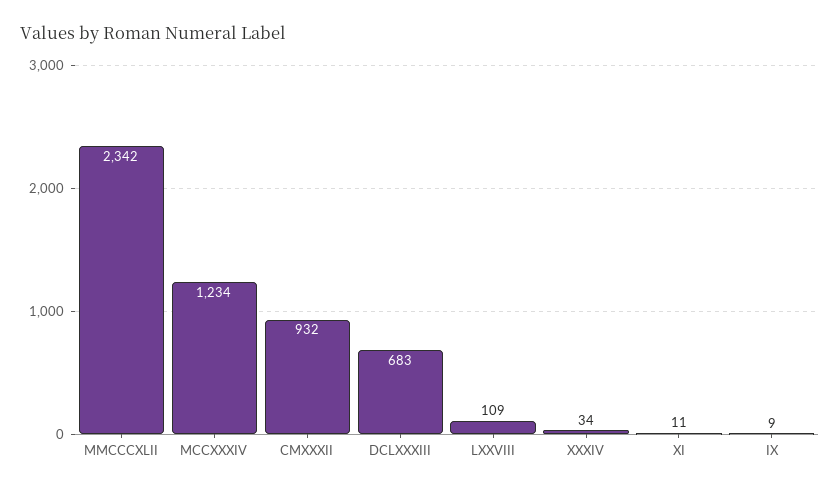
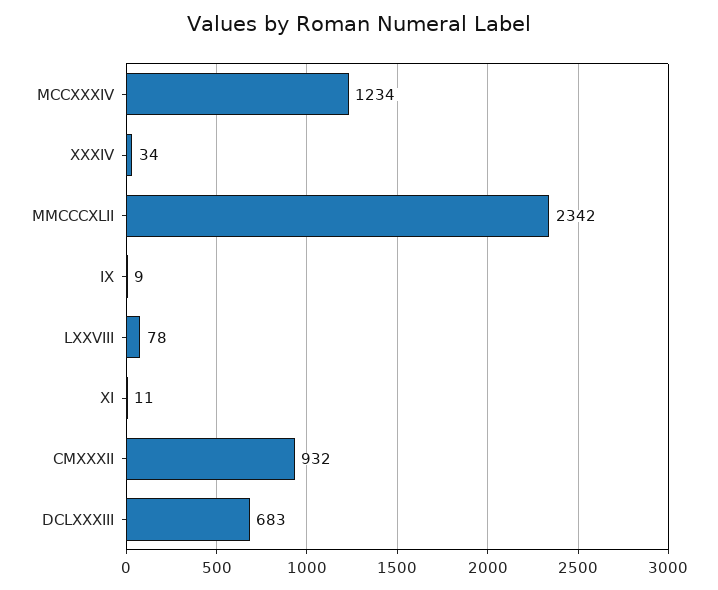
  {
    "MMCCCXLII": 2342,
    "MCCXXXIV": 1234,
    "CMXXXII": 932,
    "DCLXXXIII": 683,
-   "LXXVIII": 109,
+   "LXXVIII": 78,
    "XXXIV": 34,
    "XI": 11,
    "IX": 9
  }

